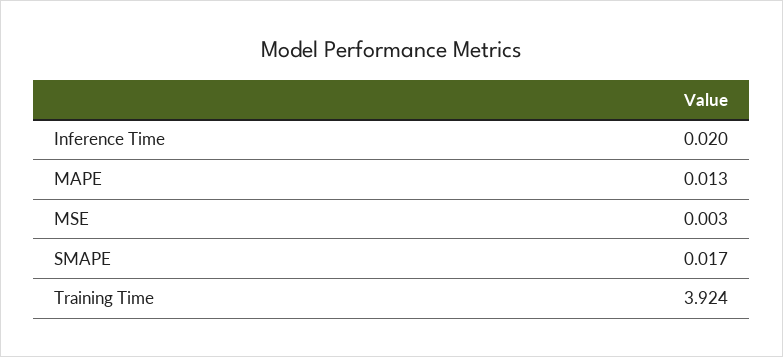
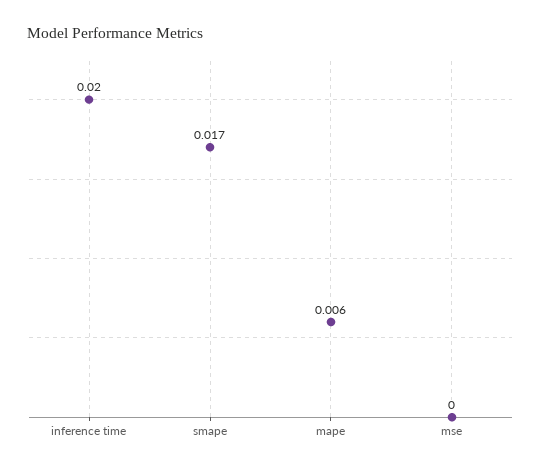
  {
    "Inference Time": 0.02,
-   "MAPE": 0.013,
+   "MAPE": 0.006,
-   "MSE": 0.003,
+   "MSE": 0,
-   "SMAPE": 0.017,
+   "SMAPE": 0.017
-   "Training Time": 3.924
  }

